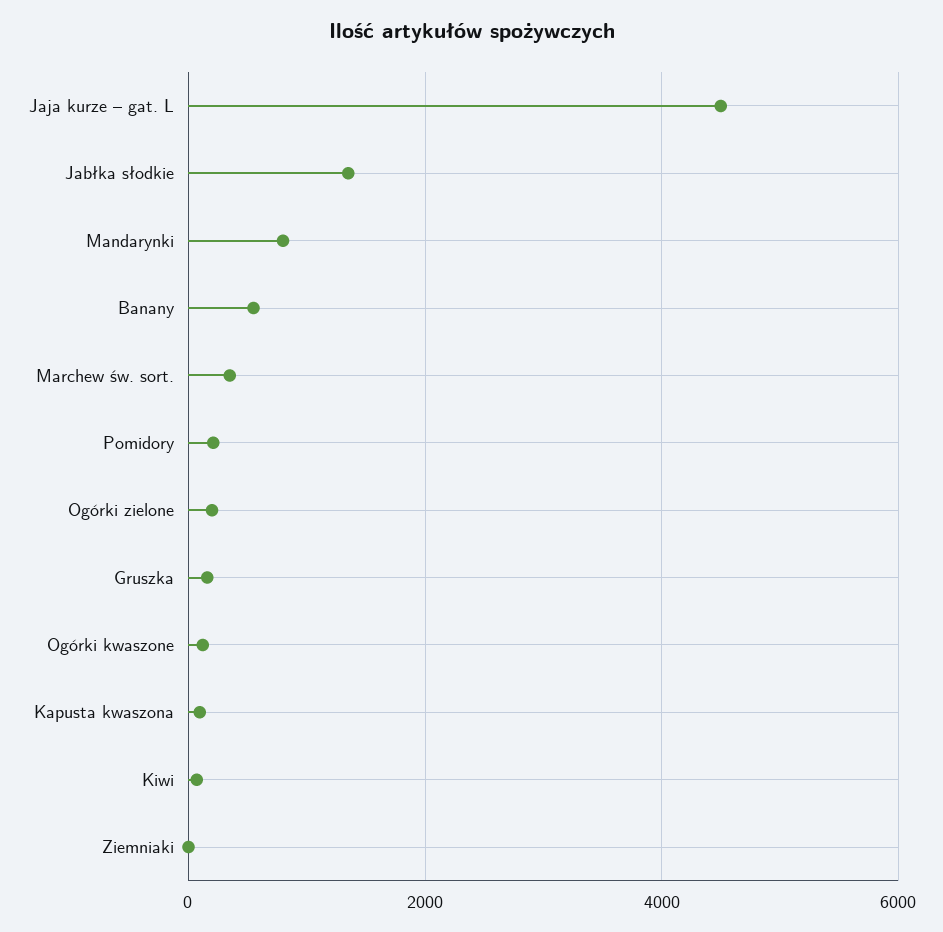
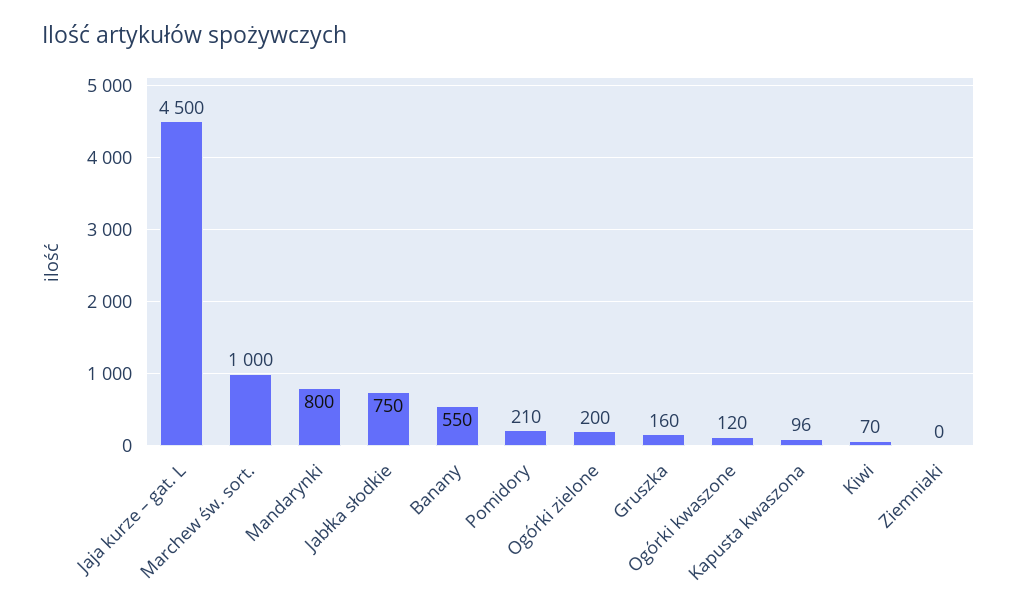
  {
    "Jaja kurze – gat. L": 4500,
-   "Jabłka słodkie": 1400,
+   "Jabłka słodkie": 750,
    "Mandarynki": 800,
    "Banany": 550,
-   "Marchew św. sort.": 400,
+   "Marchew św. sort.": 1000,
    "Pomidory": 210,
    "Ogórki zielone": 200,
    "Gruszka": 160,
    "Ogórki kwaszone": 120,
    "Kapusta kwaszona": 96,
    "Kiwi": 70,
    "Ziemniaki": 0
  }

